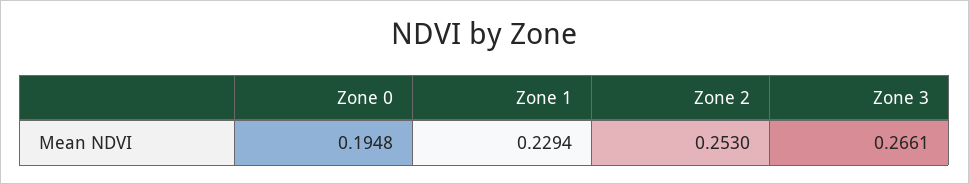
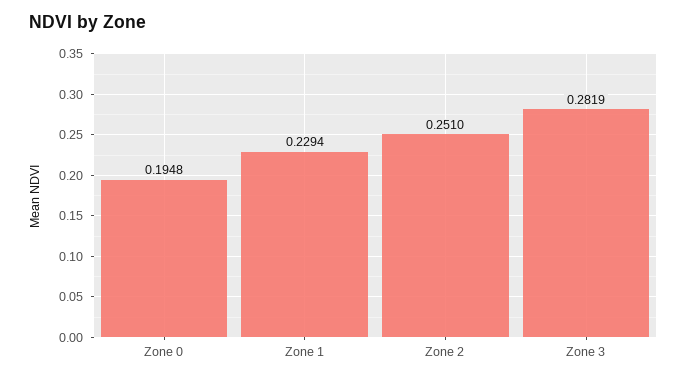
  {
    "Zone 0": 0.1948,
    "Zone 1": 0.2294,
-   "Zone 2": 0.253,
+   "Zone 2": 0.251,
-   "Zone 3": 0.2661
+   "Zone 3": 0.2819
  }

